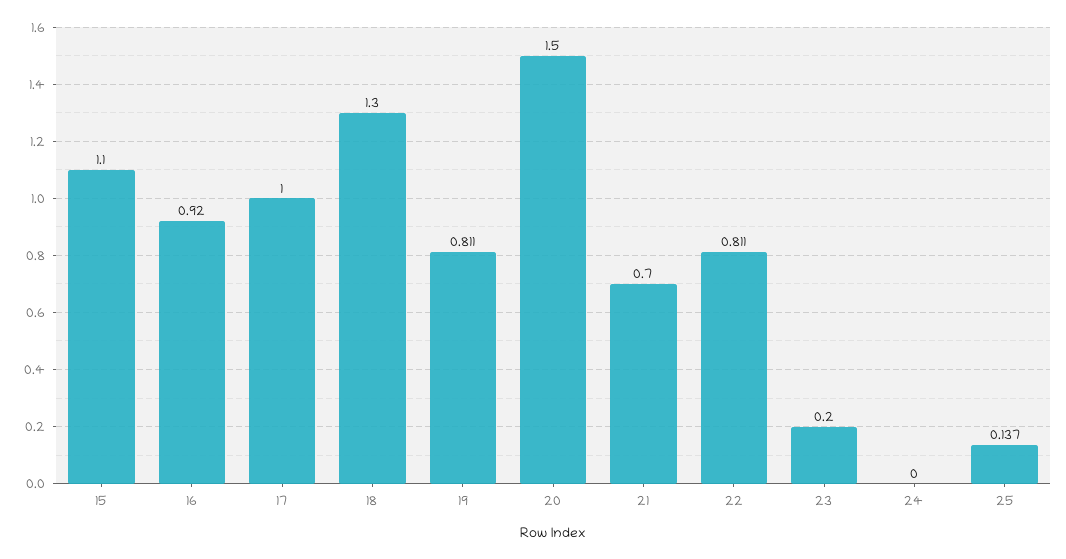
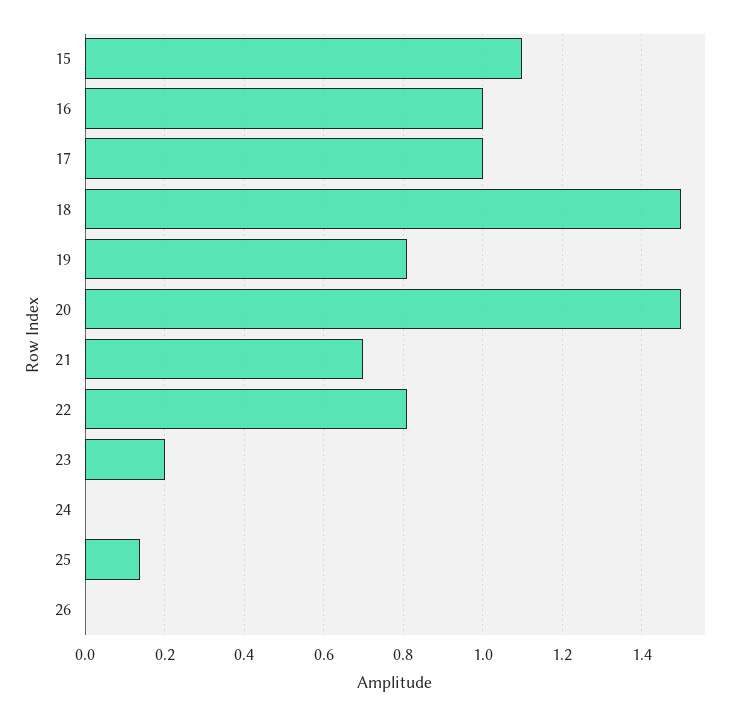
  {
    "15": 1.1,
-   "16": 0.92,
+   "16": 1,
    "17": 1,
-   "18": 1.3,
+   "18": 1.5,
    "19": 0.811,
    "20": 1.5,
    "21": 0.7,
    "22": 0.811,
    "23": 0.2,
    "24": 0,
-   "25": 0.137
+   "25": 0.137,
+   "26": 0
  }

